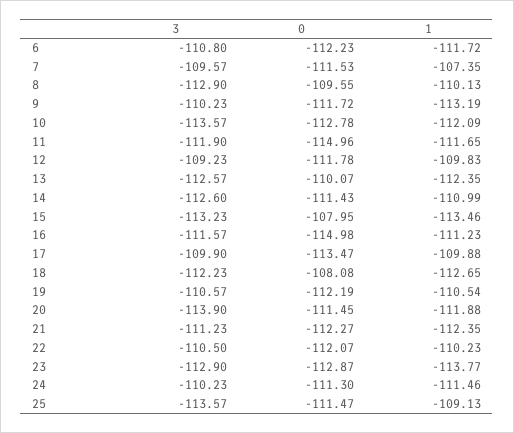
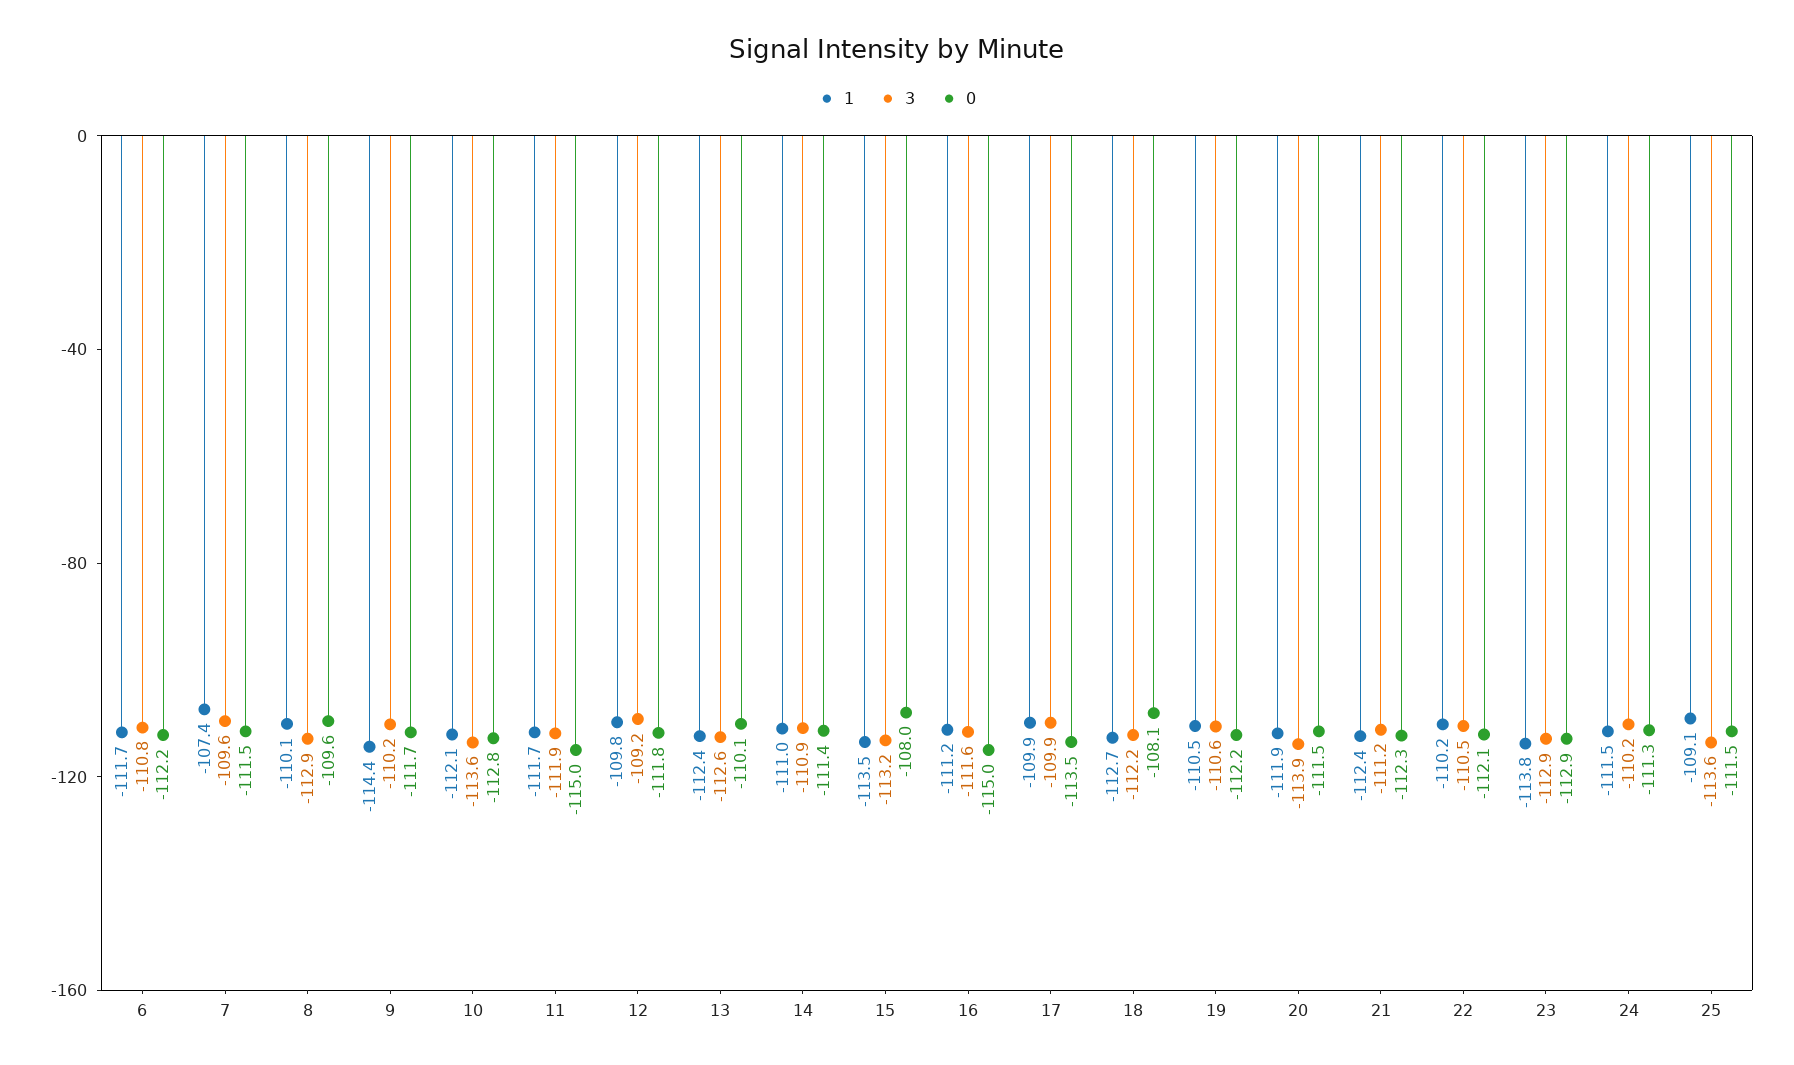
  {
    "3": {
      "6": -110.8,
      "7": -109.57,
      "8": -112.9,
      "9": -110.23,
      "10": -113.57,
      "11": -111.9,
      "12": -109.23,
      "13": -112.57,
-     "14": -112.6,
+     "14": -110.9,
      "15": -113.23,
      "16": -111.57,
      "17": -109.9,
      "18": -112.23,
      "19": -110.57,
      "20": -113.9,
      "21": -111.23,
      "22": -110.5,
      "23": -112.9,
      "24": -110.23,
      "25": -113.57
    },
    "0": {
      "6": -112.23,
      "7": -111.53,
      "8": -109.55,
      "9": -111.72,
      "10": -112.78,
      "11": -114.96,
      "12": -111.78,
      "13": -110.07,
      "14": -111.43,
      "15": -107.95,
      "16": -114.98,
      "17": -113.47,
      "18": -108.08,
      "19": -112.19,
      "20": -111.45,
      "21": -112.27,
      "22": -112.07,
      "23": -112.87,
      "24": -111.3,
      "25": -111.47
    },
    "1": {
      "6": -111.72,
      "7": -107.35,
      "8": -110.13,
-     "9": -113.19,
+     "9": -114.4,
      "10": -112.09,
      "11": -111.65,
      "12": -109.83,
      "13": -112.35,
      "14": -110.99,
      "15": -113.46,
      "16": -111.23,
      "17": -109.88,
      "18": -112.65,
      "19": -110.54,
      "20": -111.88,
      "21": -112.35,
      "22": -110.23,
      "23": -113.77,
      "24": -111.46,
      "25": -109.13
    }
  }

